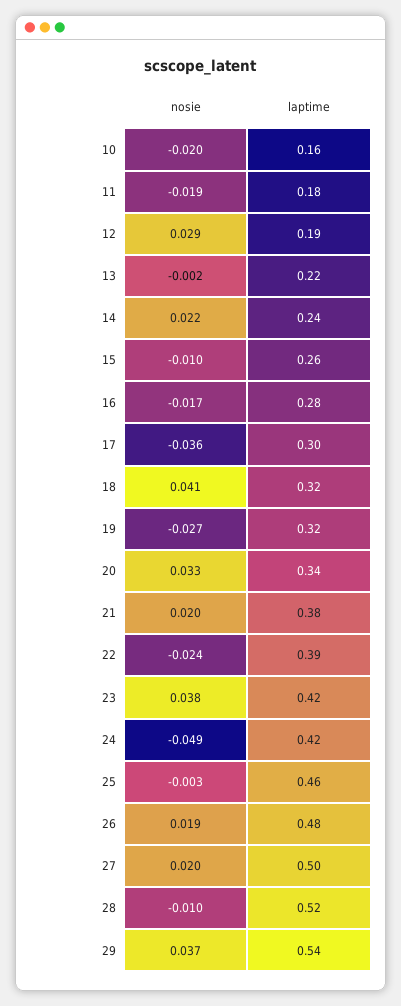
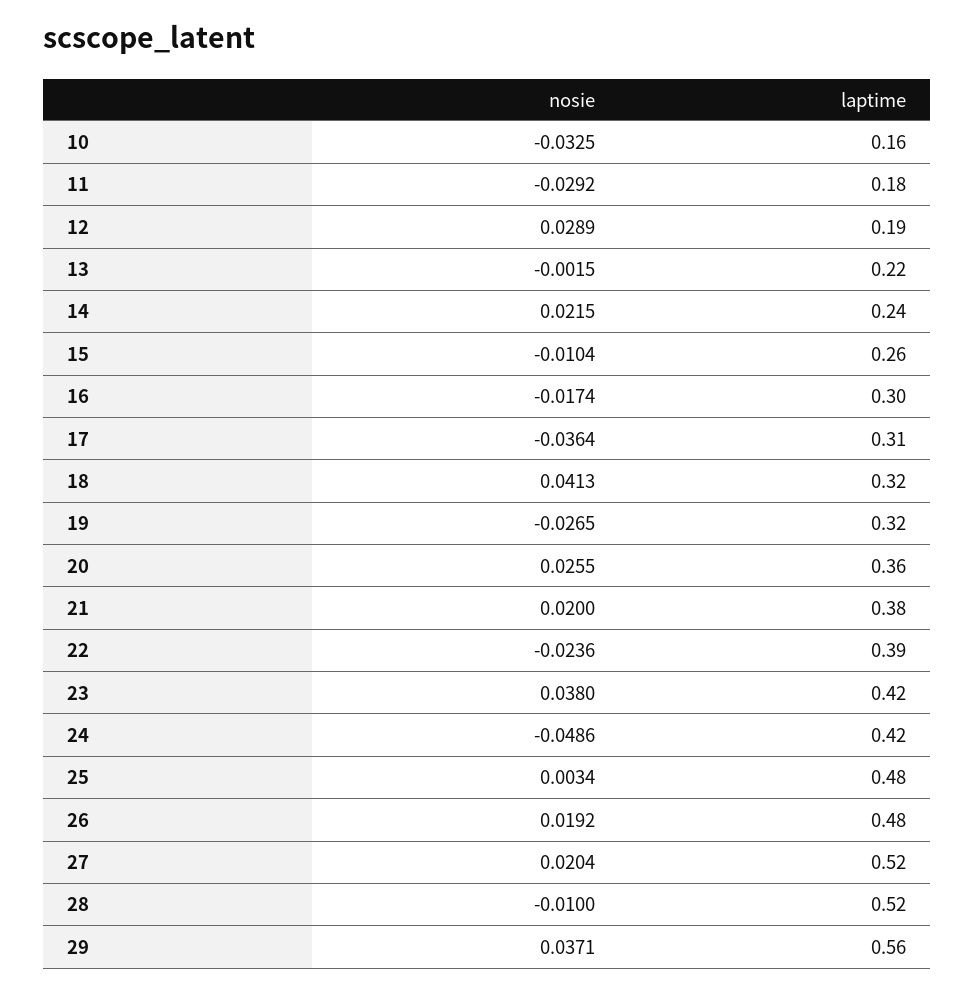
  {
    "nosie": {
-     "10": -0.02,
+     "10": -0.0325,
-     "11": -0.019,
+     "11": -0.0292,
      "12": 0.0289,
      "13": -0.0015,
      "14": 0.0215,
      "15": -0.0104,
      "16": -0.0174,
      "17": -0.0364,
      "18": 0.0413,
      "19": -0.0265,
-     "20": 0.033,
+     "20": 0.0255,
      "21": 0.02,
      "22": -0.0236,
      "23": 0.038,
      "24": -0.0486,
-     "25": -0.003,
+     "25": 0.0034,
      "26": 0.0192,
      "27": 0.0204,
      "28": -0.01,
      "29": 0.0371
    },
    "laptime": {
      "10": 0.16,
      "11": 0.18,
      "12": 0.19,
      "13": 0.22,
      "14": 0.24,
      "15": 0.26,
-     "16": 0.28,
+     "16": 0.3,
-     "17": 0.3,
+     "17": 0.31,
      "18": 0.32,
      "19": 0.32,
-     "20": 0.34,
+     "20": 0.36,
      "21": 0.38,
      "22": 0.39,
      "23": 0.42,
      "24": 0.42,
-     "25": 0.46,
+     "25": 0.48,
      "26": 0.48,
-     "27": 0.5,
+     "27": 0.52,
      "28": 0.52,
-     "29": 0.54
+     "29": 0.56
    }
  }

